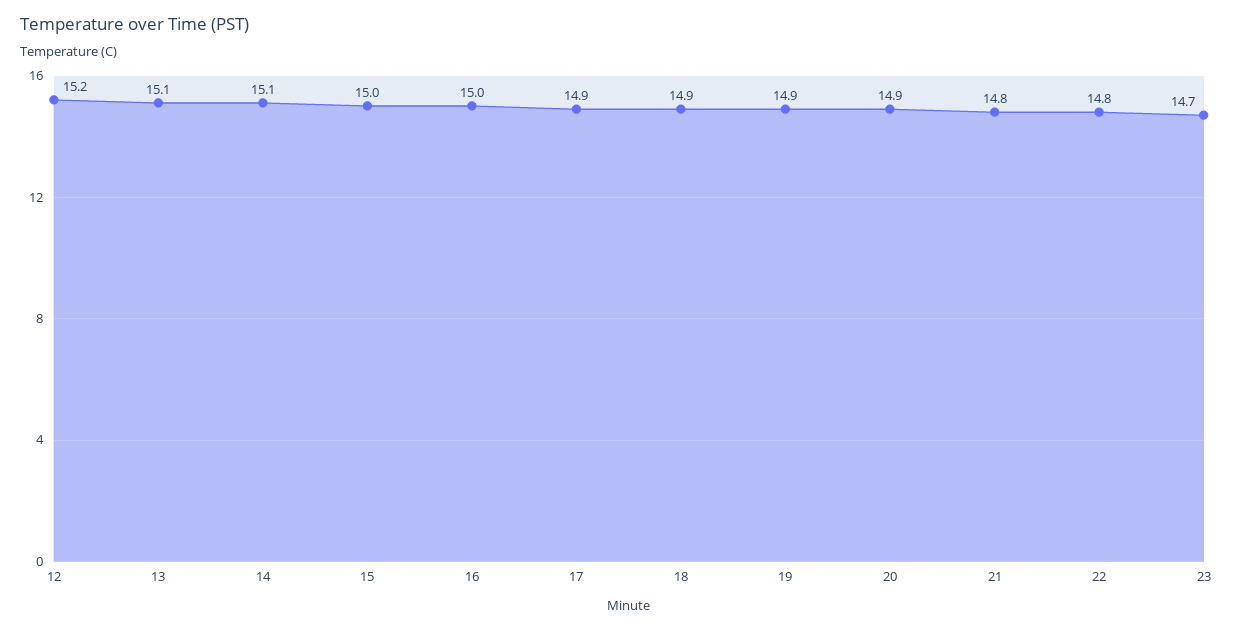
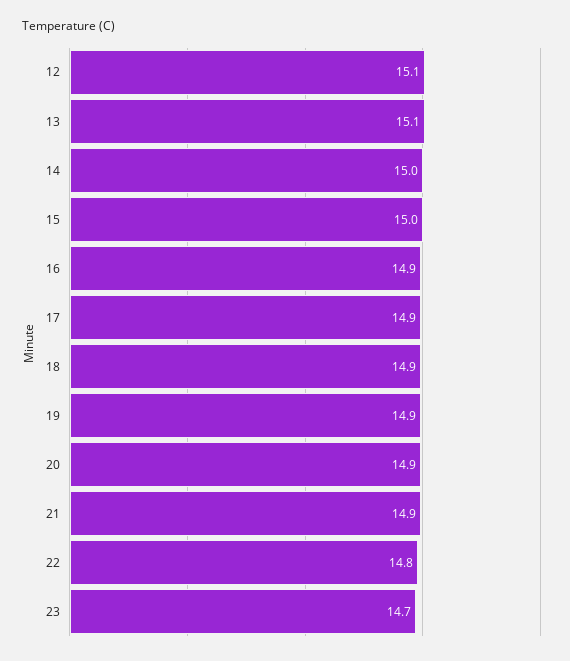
  {
-   "12": 15.2,
+   "12": 15.1,
    "13": 15.1,
-   "14": 15.1,
+   "14": 15,
    "15": 15,
-   "16": 15,
+   "16": 14.9,
    "17": 14.9,
    "18": 14.9,
    "19": 14.9,
    "20": 14.9,
-   "21": 14.8,
+   "21": 14.9,
    "22": 14.8,
    "23": 14.7
  }

